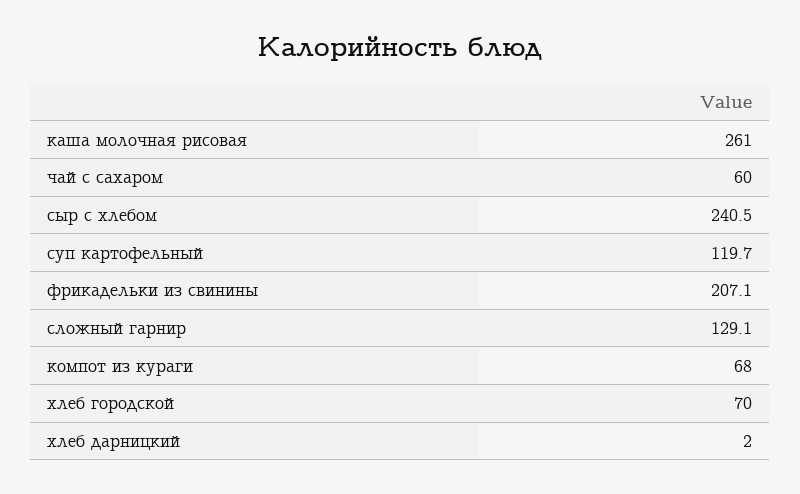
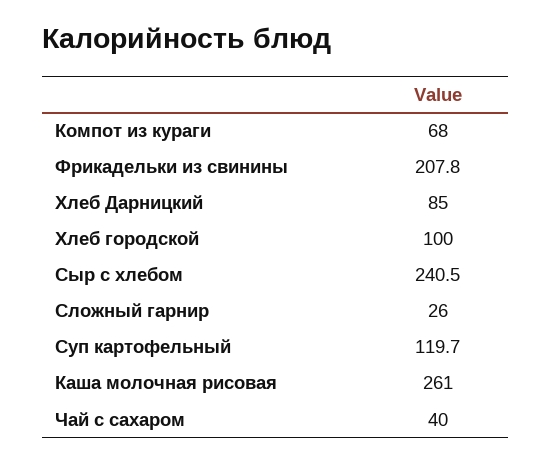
  {
    "каша молочная рисовая": 261,
-   "чай с сахаром": 60,
+   "чай с сахаром": 40,
    "сыр с хлебом": 240.5,
    "суп картофельный": 119.7,
-   "фрикадельки из свинины": 207.1,
+   "фрикадельки из свинины": 207.8,
-   "сложный гарнир": 129.1,
+   "сложный гарнир": 26,
    "компот из кураги": 68,
-   "хлеб городской": 70,
+   "хлеб городской": 100,
-   "хлеб дарницкий": 2
+   "хлеб дарницкий": 85
  }

